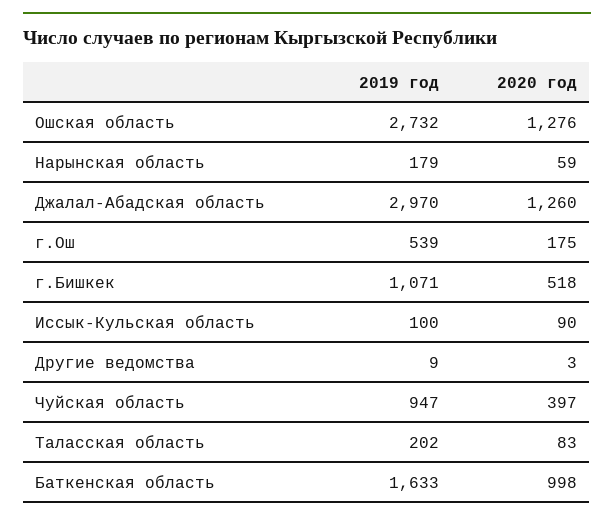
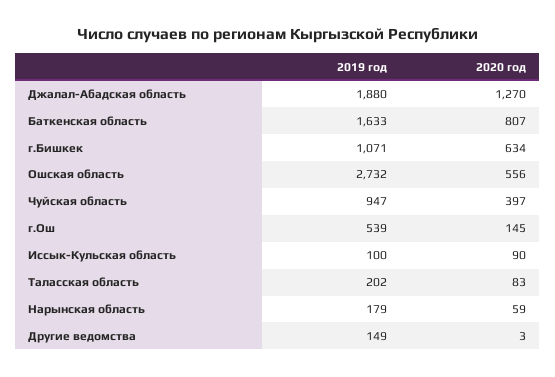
  {
    "2019 год": {
      "Ошская область": 2732,
      "Нарынская область": 179,
-     "Джалал-Абадская область": 2970,
+     "Джалал-Абадская область": 1880,
      "г.Ош": 539,
      "г.Бишкек": 1071,
      "Иссык-Кульская область": 100,
-     "Другие ведомства": 9,
+     "Другие ведомства": 149,
      "Чуйская область": 947,
      "Таласская область": 202,
      "Баткенская область": 1633
    },
    "2020 год": {
-     "Ошская область": 1276,
+     "Ошская область": 556,
      "Нарынская область": 59,
-     "Джалал-Абадская область": 1260,
+     "Джалал-Абадская область": 1270,
-     "г.Ош": 175,
+     "г.Ош": 145,
-     "г.Бишкек": 518,
+     "г.Бишкек": 634,
      "Иссык-Кульская область": 90,
      "Другие ведомства": 3,
      "Чуйская область": 397,
      "Таласская область": 83,
-     "Баткенская область": 998
+     "Баткенская область": 807
    }
  }

